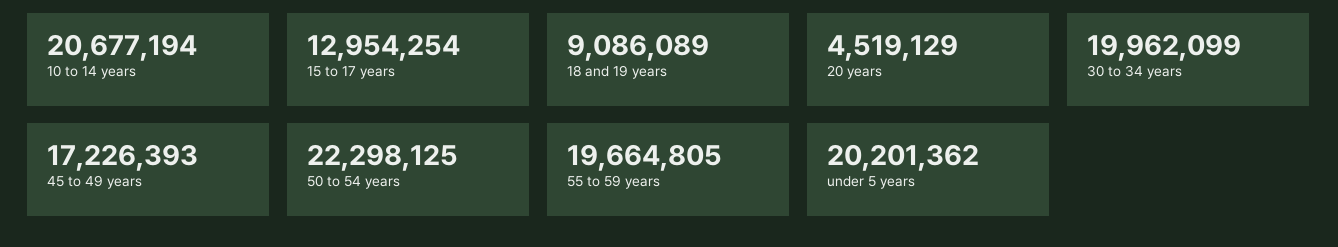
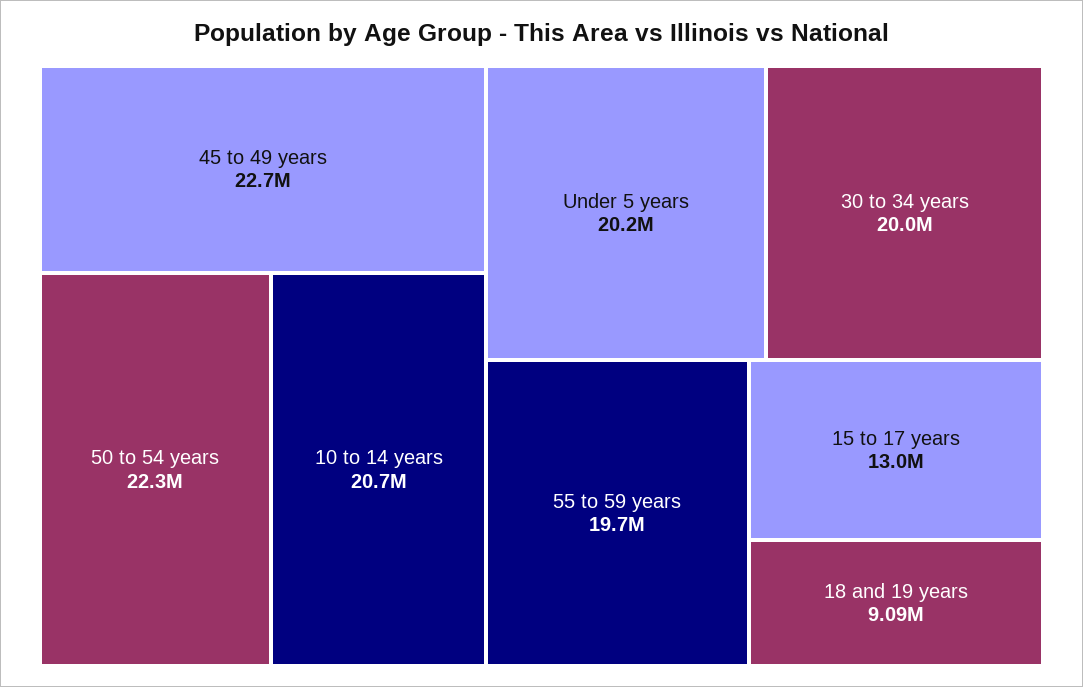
  {
    "10 to 14 years": 20677194,
    "15 to 17 years": 12954254,
    "18 and 19 years": 9086089,
-   "20 years": 4519129,
    "30 to 34 years": 19962099,
-   "45 to 49 years": 17226393,
+   "45 to 49 years": 22700000,
    "50 to 54 years": 22298125,
    "55 to 59 years": 19664805,
    "under 5 years": 20201362
  }

